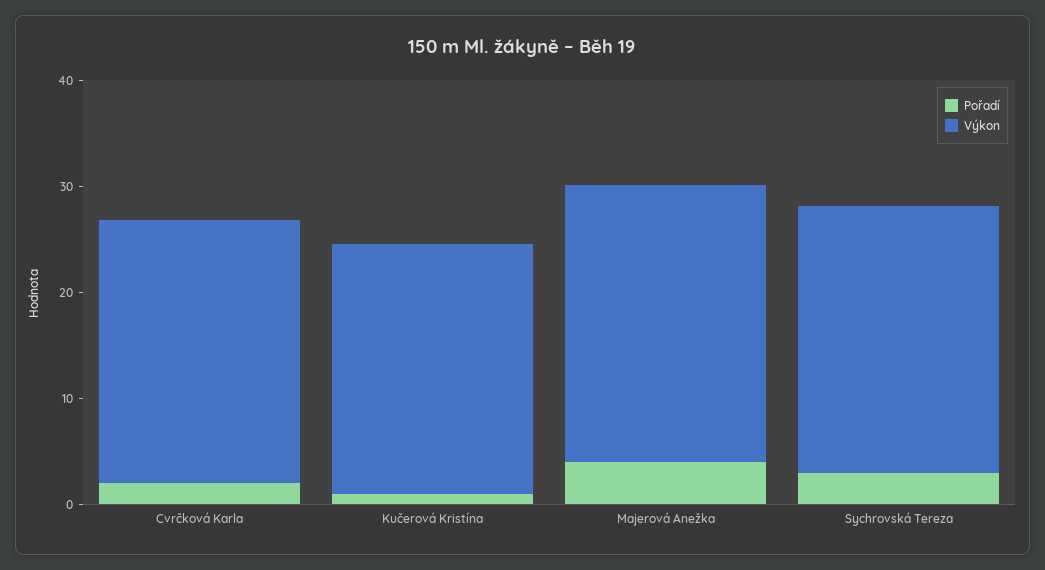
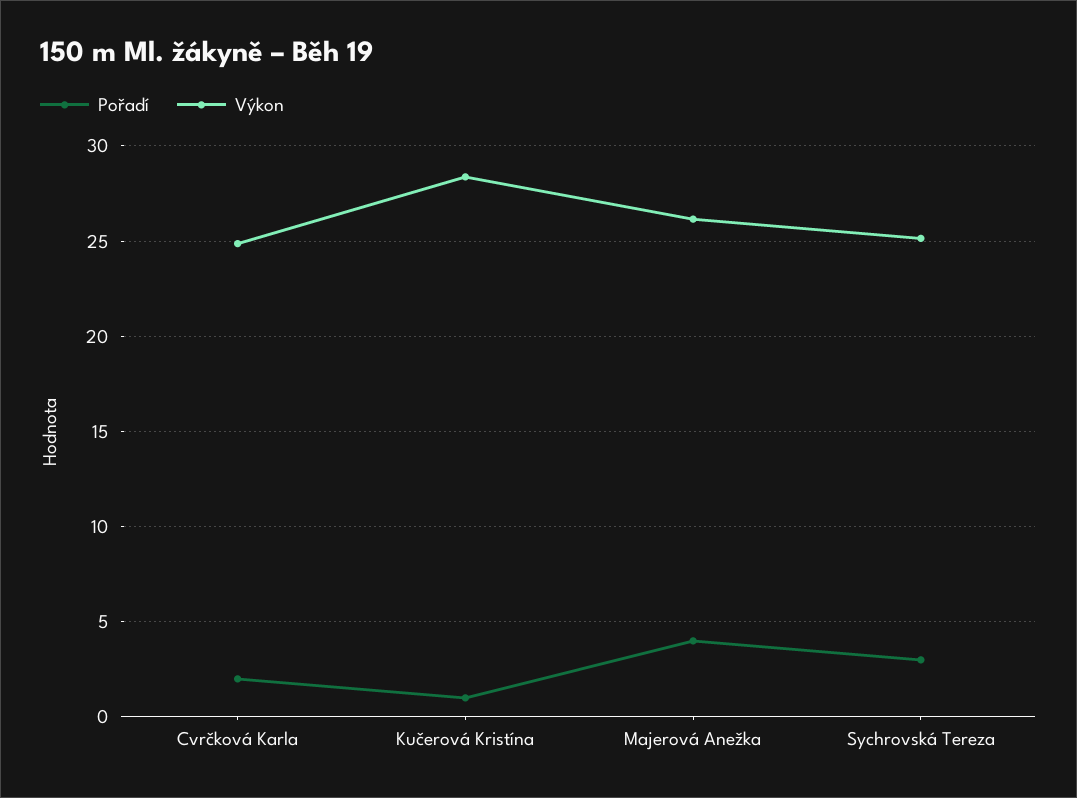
  {
    "Pořadí": {
      "Cvrčková Karla": 2,
      "Kučerová Kristína": 1,
      "Majerová Anežka": 4,
      "Sychrovská Tereza": 3
    },
    "Výkon": {
      "Cvrčková Karla": 25,
-     "Kučerová Kristína": 24,
+     "Kučerová Kristína": 28.5,
      "Majerová Anežka": 26,
      "Sychrovská Tereza": 25
    }
  }

